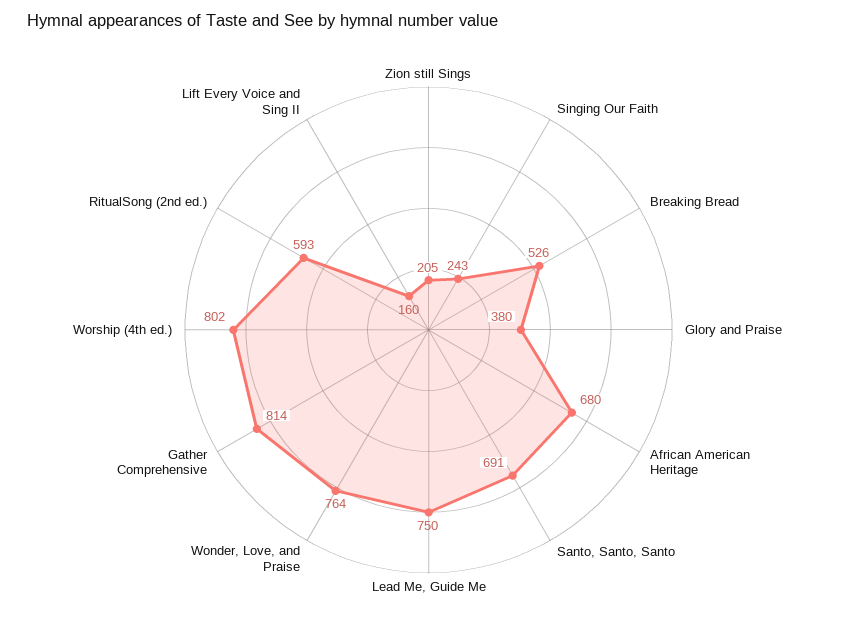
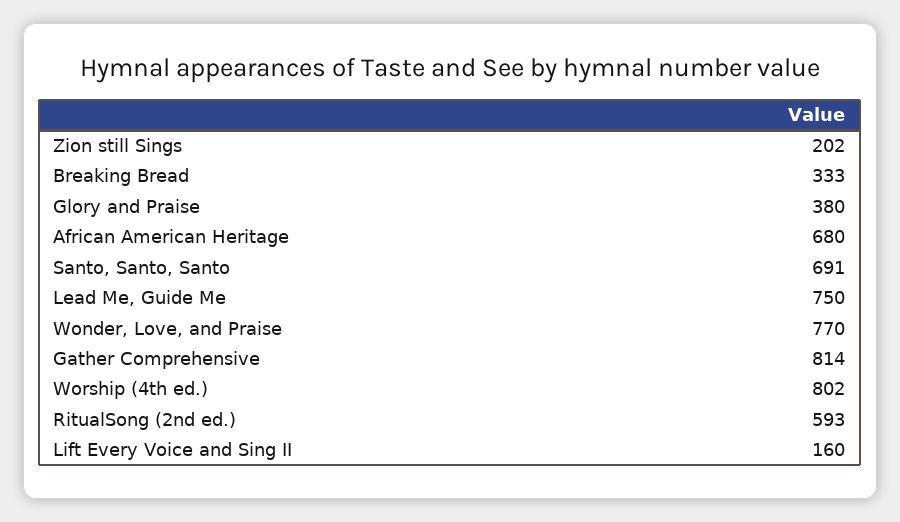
  {
-   "Zion still Sings": 205,
+   "Zion still Sings": 202,
-   "Singing Our Faith": 243,
-   "Breaking Bread": 526,
+   "Breaking Bread": 333,
    "Glory and Praise": 380,
    "African American Heritage": 680,
    "Santo, Santo, Santo": 691,
    "Lead Me, Guide Me": 750,
-   "Wonder, Love, and Praise": 764,
+   "Wonder, Love, and Praise": 770,
    "Gather Comprehensive": 814,
    "Worship (4th ed.)": 802,
    "RitualSong (2nd ed.)": 593,
    "Lift Every Voice and Sing II": 160
  }

